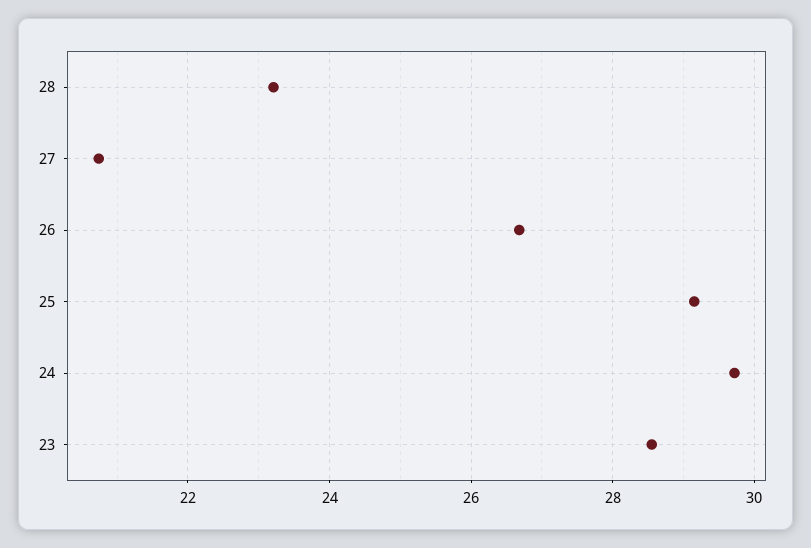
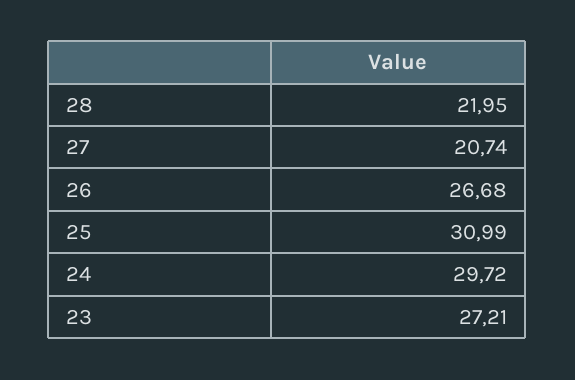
  {
-   "28": 23.2,
+   "28": 21.95,
    "27": 20.74,
    "26": 26.68,
-   "25": 29.2,
+   "25": 30.99,
    "24": 29.72,
-   "23": 28.6
+   "23": 27.21
  }

